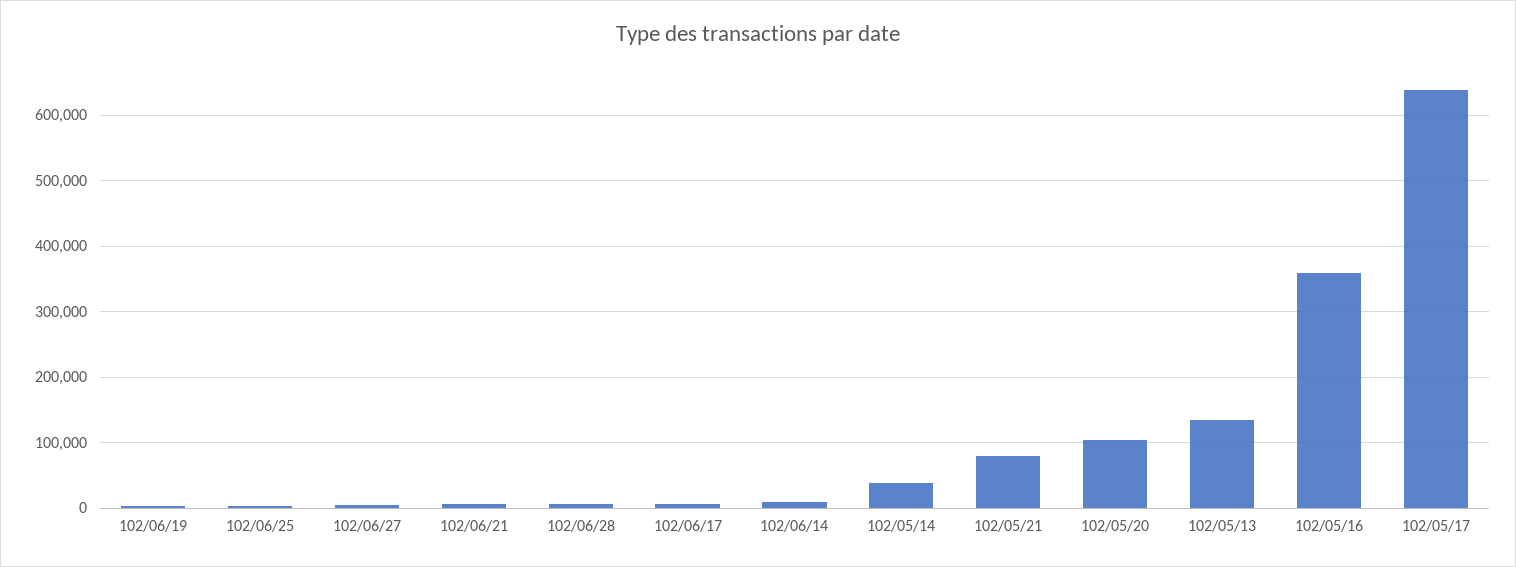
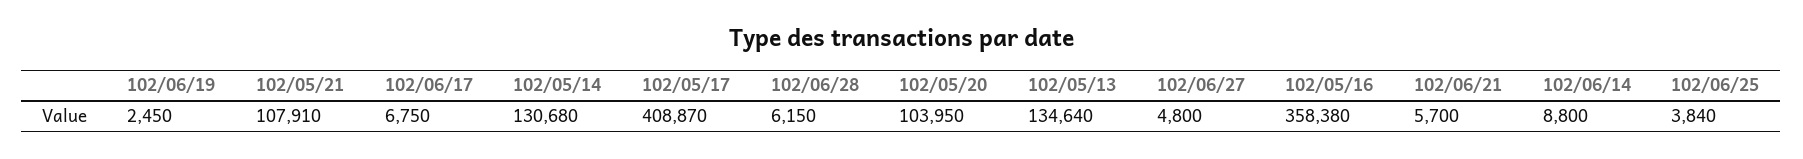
  {
    "102/06/19": 2450,
    "102/06/25": 3840,
    "102/06/27": 4800,
    "102/06/21": 5700,
    "102/06/28": 6150,
    "102/06/17": 6750,
    "102/06/14": 8800,
-   "102/05/14": 40000,
+   "102/05/14": 130680,
-   "102/05/21": 80000,
+   "102/05/21": 107910,
    "102/05/20": 103950,
    "102/05/13": 134640,
    "102/05/16": 358380,
-   "102/05/17": 640000
+   "102/05/17": 408870
  }

